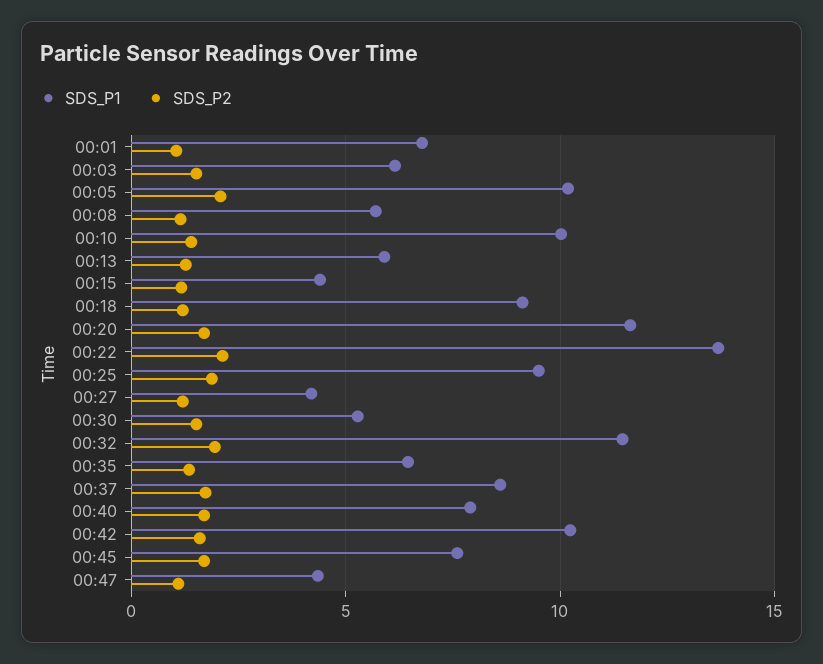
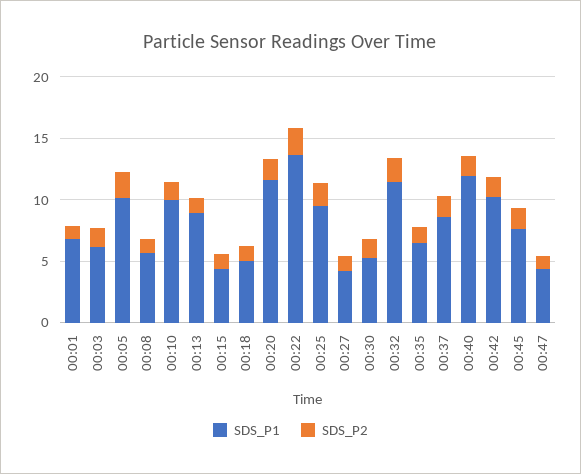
  {
    "SDS_P1": {
      "00:01": 7,
      "00:03": 6,
      "00:05": 10,
      "00:08": 5.5,
      "00:10": 10,
-     "00:13": 6,
+     "00:13": 9,
      "00:15": 4.5,
-     "00:18": 9,
+     "00:18": 5,
      "00:20": 11.5,
      "00:22": 13.5,
      "00:25": 9.5,
      "00:27": 4,
      "00:30": 5.5,
      "00:32": 11.5,
      "00:35": 6.5,
      "00:37": 8.5,
-     "00:40": 8,
+     "00:40": 12,
      "00:42": 10,
      "00:45": 7.5,
      "00:47": 4.5
    },
    "SDS_P2": {
      "00:01": 1,
      "00:03": 1.5,
      "00:05": 2,
      "00:08": 1,
      "00:10": 1.5,
      "00:13": 1.5,
      "00:15": 1,
      "00:18": 1,
      "00:20": 1.5,
      "00:22": 2,
      "00:25": 2,
      "00:27": 1,
      "00:30": 1.5,
      "00:32": 2,
      "00:35": 1.5,
      "00:37": 1.5,
      "00:40": 1.5,
      "00:42": 1.5,
      "00:45": 1.5,
      "00:47": 1
    }
  }

